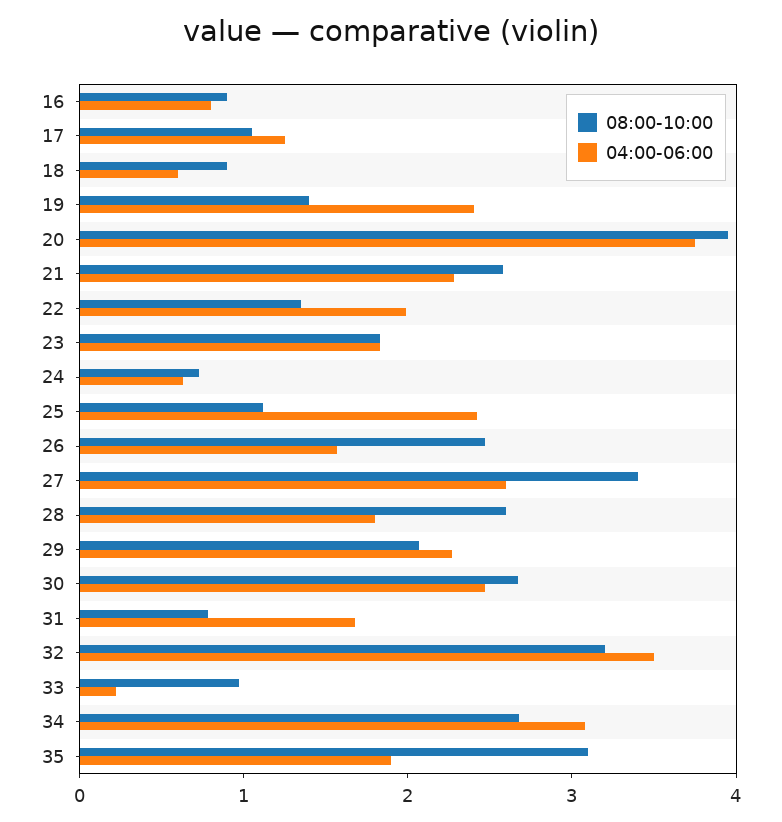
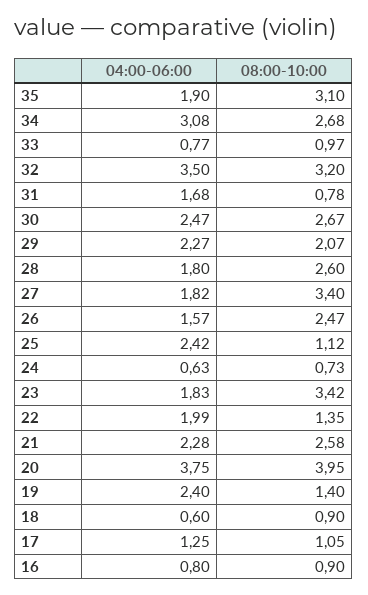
  {
    "08:00-10:00": {
      "16": 0.9,
      "17": 1.05,
      "18": 0.9,
      "19": 1.4,
      "20": 3.95,
      "21": 2.58,
      "22": 1.35,
-     "23": 1.8,
+     "23": 3.42,
      "24": 0.73,
      "25": 1.12,
      "26": 2.47,
      "27": 3.4,
      "28": 2.6,
      "29": 2.07,
      "30": 2.67,
      "31": 0.78,
      "32": 3.2,
      "33": 0.97,
      "34": 2.68,
      "35": 3.1
    },
    "04:00-06:00": {
      "16": 0.8,
      "17": 1.25,
      "18": 0.6,
      "19": 2.4,
      "20": 3.75,
      "21": 2.28,
      "22": 1.99,
      "23": 1.83,
      "24": 0.63,
      "25": 2.42,
      "26": 1.57,
-     "27": 2.6,
+     "27": 1.82,
      "28": 1.8,
      "29": 2.27,
      "30": 2.47,
      "31": 1.68,
      "32": 3.5,
-     "33": 0.2,
+     "33": 0.77,
      "34": 3.08,
      "35": 1.9
    }
  }

